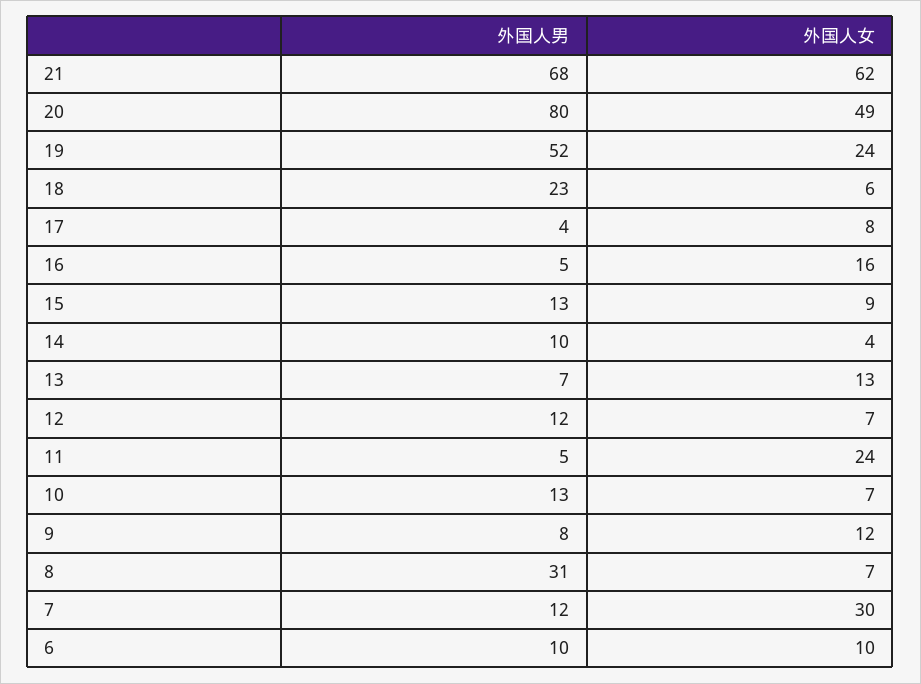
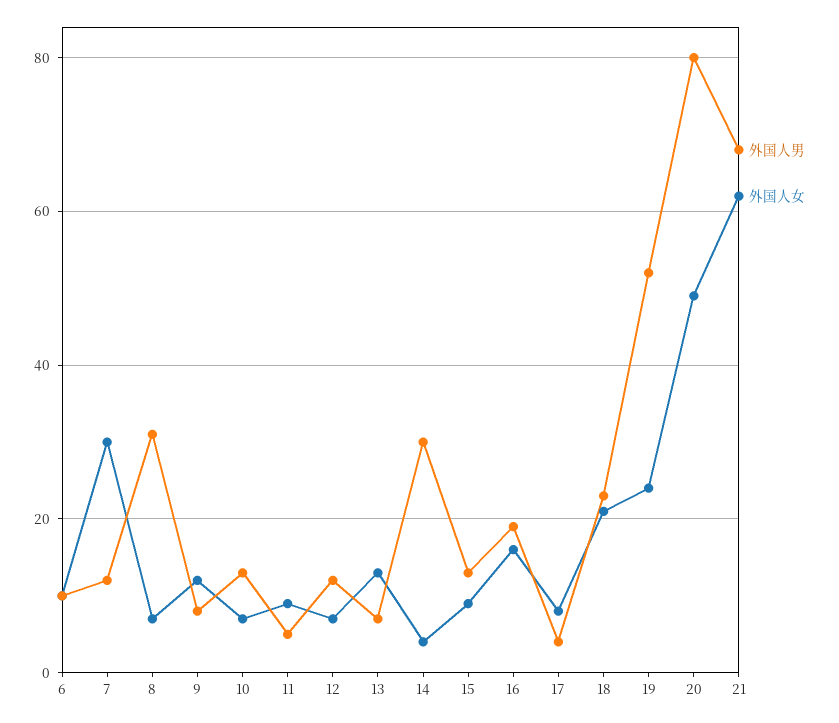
  {
    "外国人男": {
      "21": 68,
      "20": 80,
      "19": 52,
      "18": 23,
      "17": 4,
-     "16": 5,
+     "16": 20,
      "15": 13,
-     "14": 10,
+     "14": 30,
      "13": 7,
      "12": 12,
      "11": 5,
      "10": 13,
      "9": 8,
      "8": 31,
      "7": 12,
      "6": 10
    },
    "外国人女": {
      "21": 62,
      "20": 49,
      "19": 24,
-     "18": 6,
+     "18": 20,
      "17": 8,
      "16": 16,
      "15": 9,
      "14": 4,
      "13": 13,
      "12": 7,
-     "11": 24,
+     "11": 10,
      "10": 7,
      "9": 12,
      "8": 7,
      "7": 30,
      "6": 10
    }
  }

